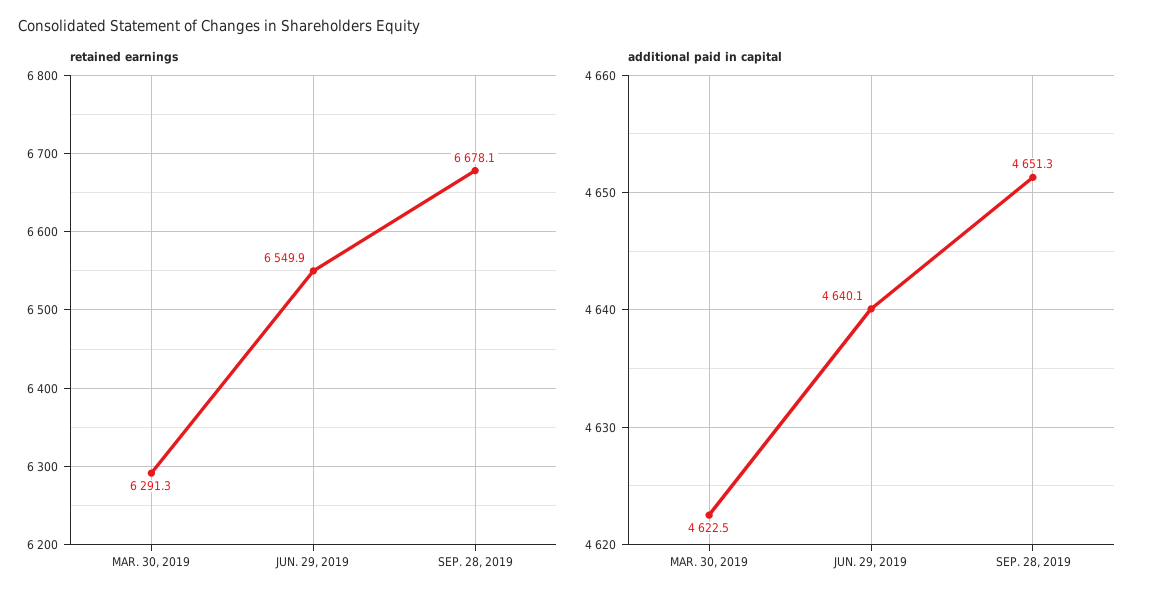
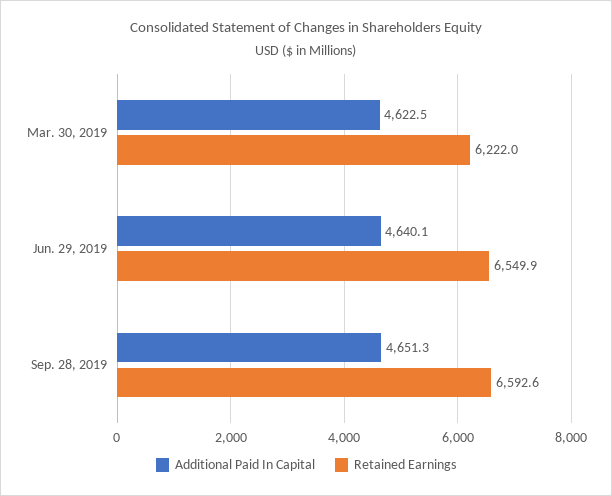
  {
    "retained earnings": {
-     "MAR. 30, 2019": 6291.3,
+     "MAR. 30, 2019": 6222,
      "JUN. 29, 2019": 6549.9,
-     "SEP. 28, 2019": 6678.1
+     "SEP. 28, 2019": 6592.6
    },
    "additional paid in capital": {
      "MAR. 30, 2019": 4622.5,
      "JUN. 29, 2019": 4640.1,
      "SEP. 28, 2019": 4651.3
    }
  }

